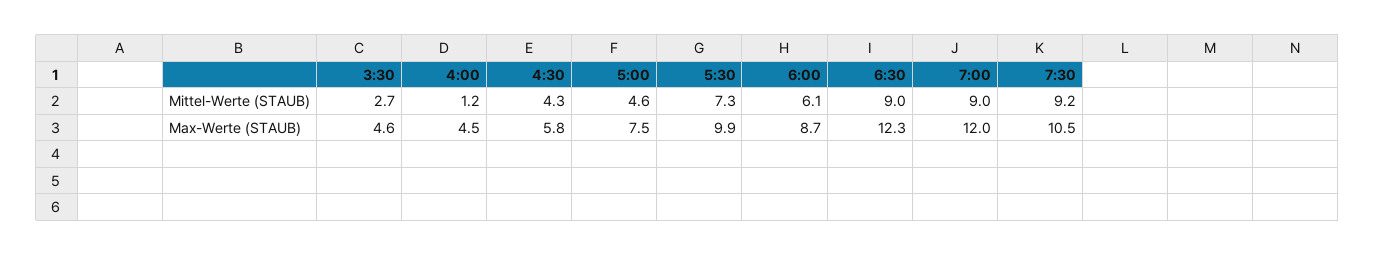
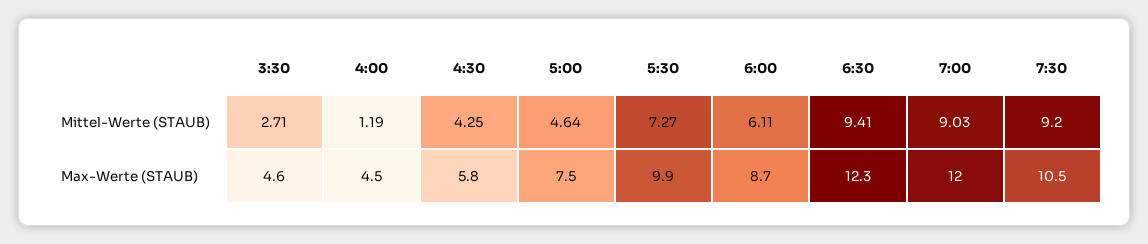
  {
    "3:30": {
      "Mittel-Werte (STAUB)": 2.71,
      "Max-Werte (STAUB)": 4.6
    },
    "4:00": {
      "Mittel-Werte (STAUB)": 1.19,
      "Max-Werte (STAUB)": 4.5
    },
    "4:30": {
      "Mittel-Werte (STAUB)": 4.25,
      "Max-Werte (STAUB)": 5.8
    },
    "5:00": {
      "Mittel-Werte (STAUB)": 4.64,
      "Max-Werte (STAUB)": 7.5
    },
    "5:30": {
      "Mittel-Werte (STAUB)": 7.27,
      "Max-Werte (STAUB)": 9.9
    },
    "6:00": {
      "Mittel-Werte (STAUB)": 6.11,
      "Max-Werte (STAUB)": 8.7
    },
    "6:30": {
-     "Mittel-Werte (STAUB)": 9,
+     "Mittel-Werte (STAUB)": 9.41,
      "Max-Werte (STAUB)": 12.3
    },
    "7:00": {
      "Mittel-Werte (STAUB)": 9.03,
      "Max-Werte (STAUB)": 12
    },
    "7:30": {
      "Mittel-Werte (STAUB)": 9.2,
      "Max-Werte (STAUB)": 10.5
    }
  }

